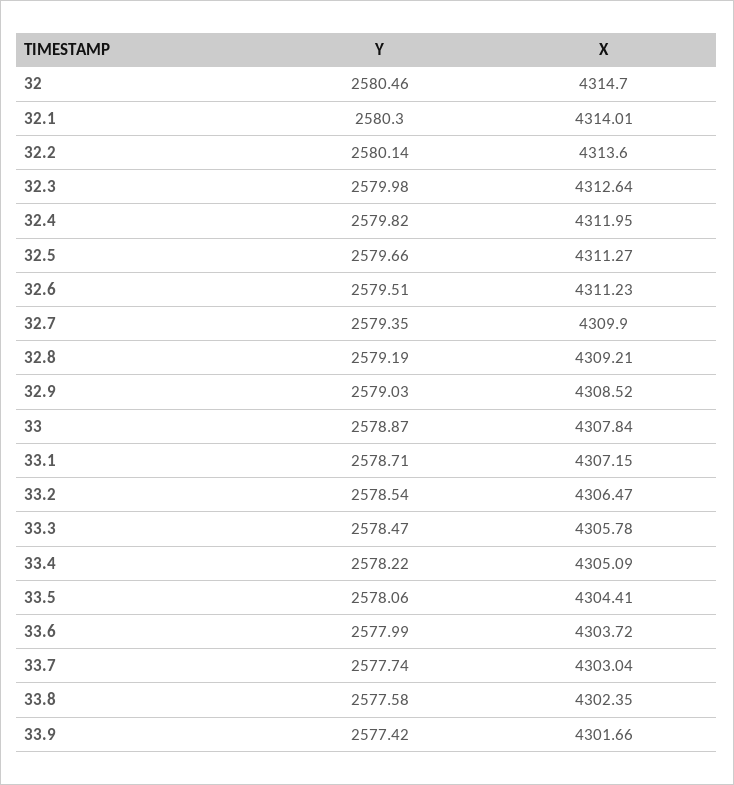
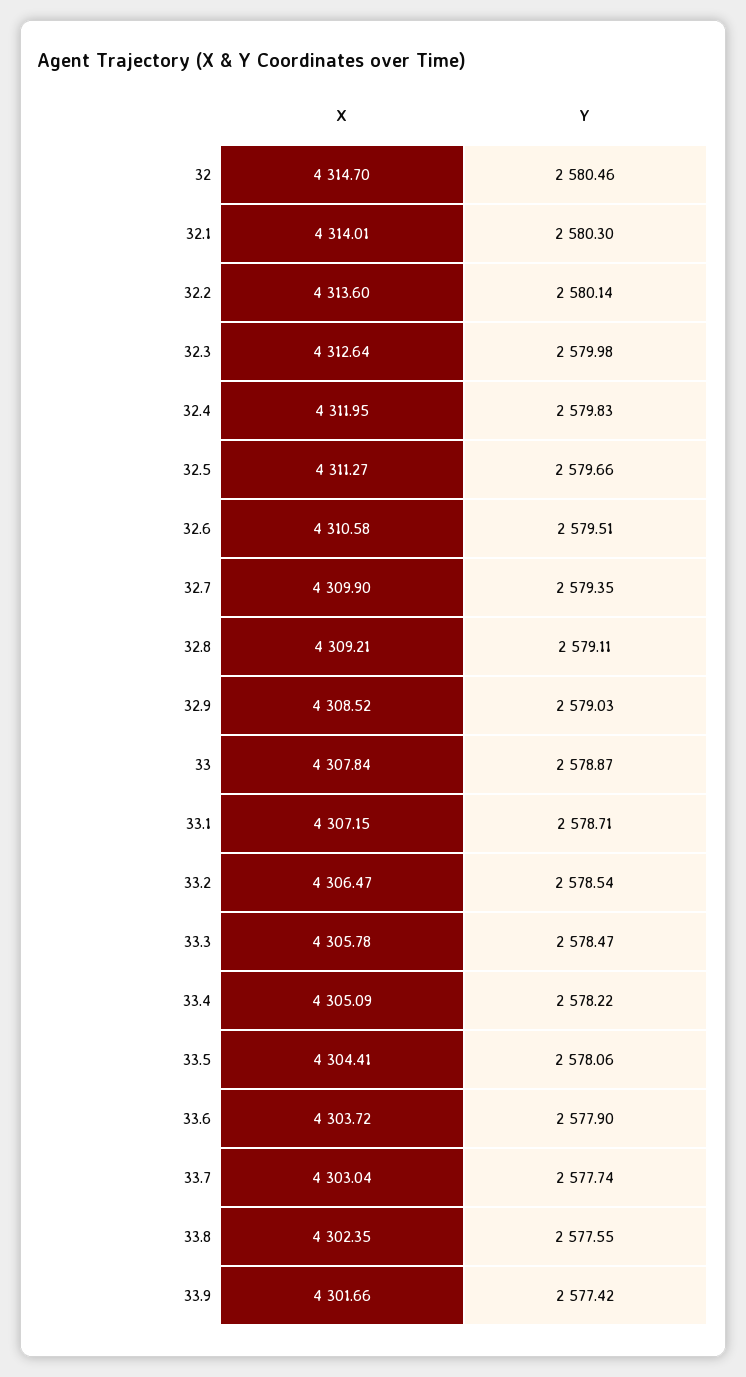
  {
    "Y": {
      "32": 2580.46,
      "32.1": 2580.3,
      "32.2": 2580.14,
      "32.3": 2579.98,
-     "32.4": 2579.82,
+     "32.4": 2579.83,
      "32.5": 2579.66,
      "32.6": 2579.51,
      "32.7": 2579.35,
-     "32.8": 2579.19,
+     "32.8": 2579.11,
      "32.9": 2579.03,
      "33": 2578.87,
      "33.1": 2578.71,
      "33.2": 2578.54,
      "33.3": 2578.47,
      "33.4": 2578.22,
      "33.5": 2578.06,
-     "33.6": 2577.99,
+     "33.6": 2577.9,
      "33.7": 2577.74,
-     "33.8": 2577.58,
+     "33.8": 2577.55,
      "33.9": 2577.42
    },
    "X": {
      "32": 4314.7,
      "32.1": 4314.01,
      "32.2": 4313.6,
      "32.3": 4312.64,
      "32.4": 4311.95,
      "32.5": 4311.27,
-     "32.6": 4311.23,
+     "32.6": 4310.58,
      "32.7": 4309.9,
      "32.8": 4309.21,
      "32.9": 4308.52,
      "33": 4307.84,
      "33.1": 4307.15,
      "33.2": 4306.47,
      "33.3": 4305.78,
      "33.4": 4305.09,
      "33.5": 4304.41,
      "33.6": 4303.72,
      "33.7": 4303.04,
      "33.8": 4302.35,
      "33.9": 4301.66
    }
  }

